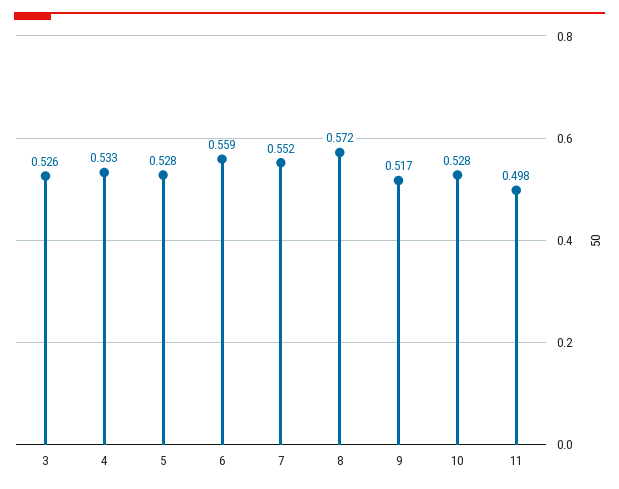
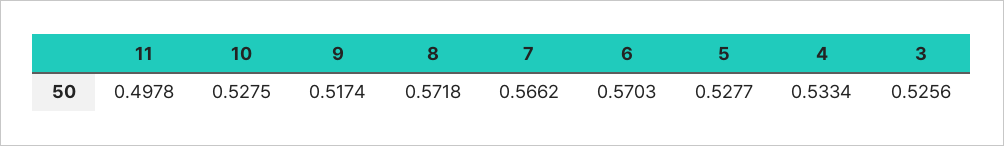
  {
    "3": 0.5256,
    "4": 0.5334,
    "5": 0.5277,
-   "6": 0.559,
+   "6": 0.5703,
-   "7": 0.552,
+   "7": 0.5662,
    "8": 0.5718,
    "9": 0.5174,
    "10": 0.5275,
    "11": 0.4978
  }

